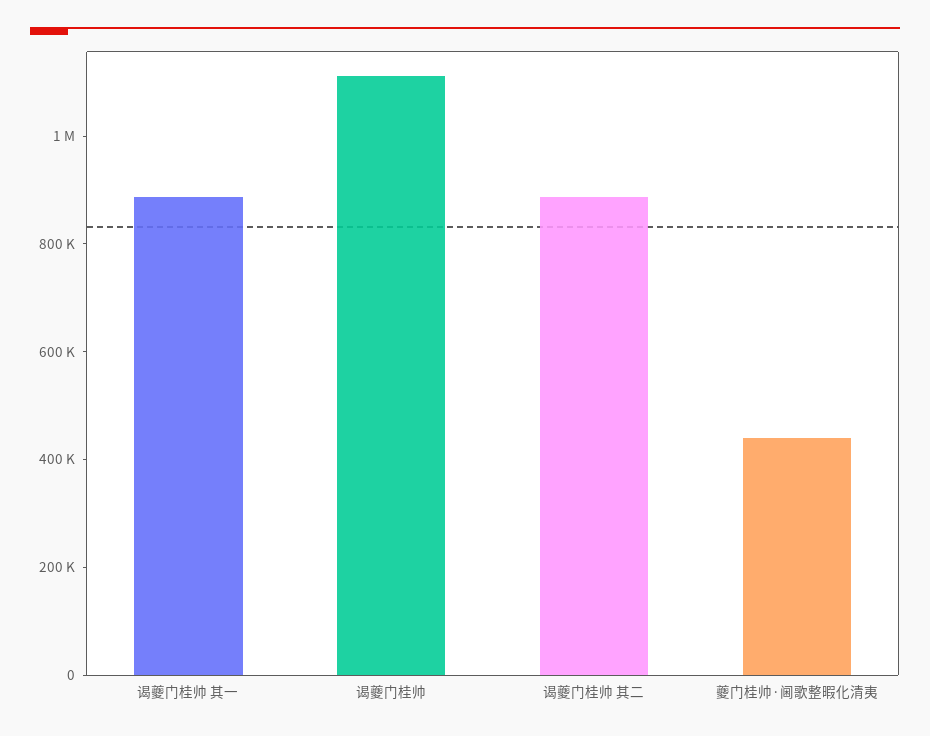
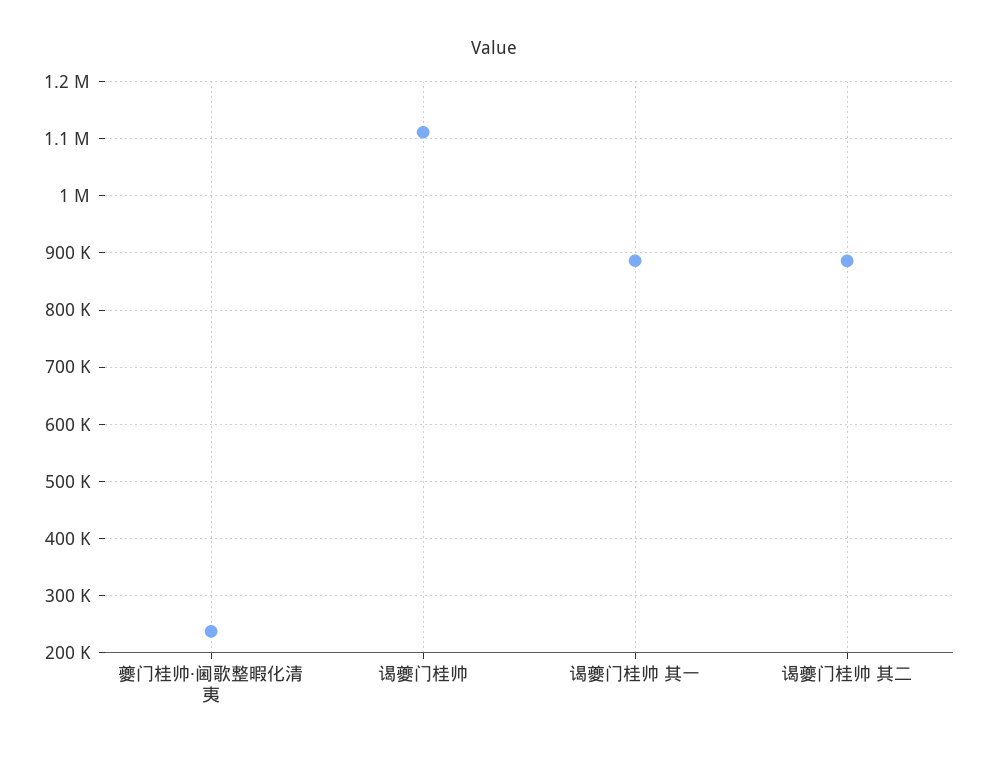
  {
    "谒夔门桂帅 其一": 880000,
    "谒夔门桂帅": 1120000,
    "谒夔门桂帅 其二": 880000,
-   "夔门桂帅·阃歌整暇化清夷": 450000
+   "夔门桂帅·阃歌整暇化清夷": 240000
  }

